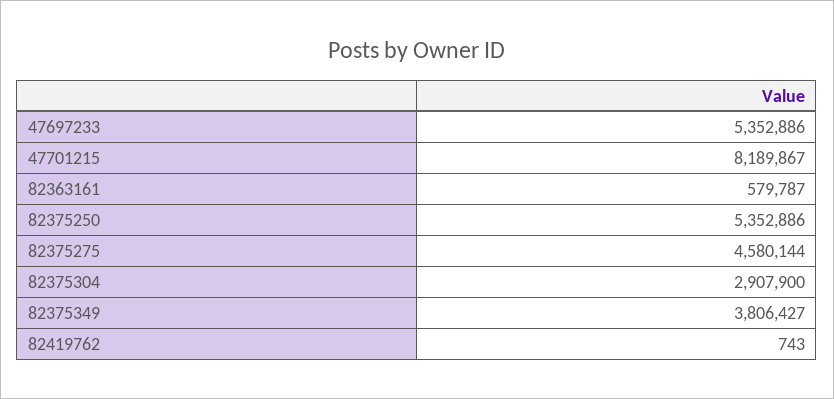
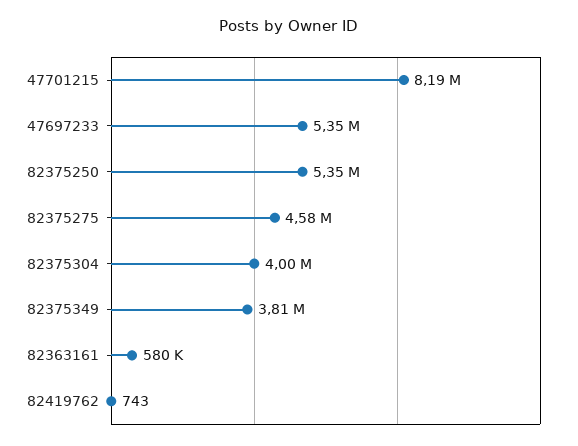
  {
    "47697233": 5352886,
    "47701215": 8189867,
    "82363161": 579787,
    "82375250": 5352886,
    "82375275": 4580144,
-   "82375304": 2907900,
+   "82375304": 4000000,
    "82375349": 3806427,
    "82419762": 743
  }

